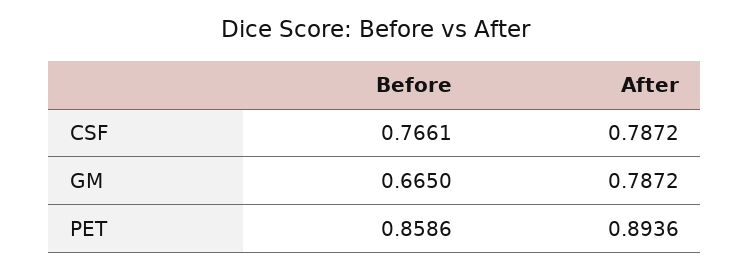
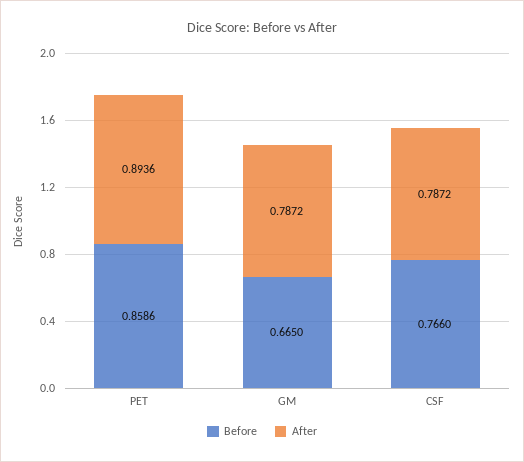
  {
    "Before": {
-     "CSF": 0.7661,
+     "CSF": 0.766,
      "GM": 0.665,
      "PET": 0.8586
    },
    "After": {
      "CSF": 0.7872,
      "GM": 0.7872,
      "PET": 0.8936
    }
  }

